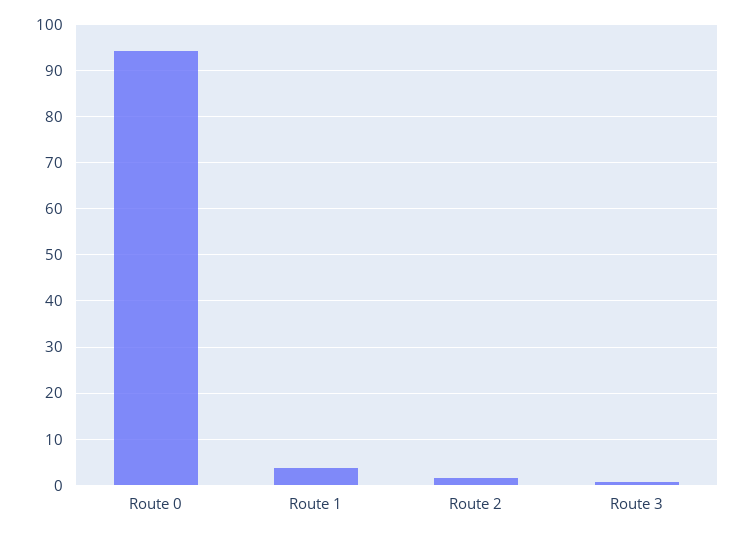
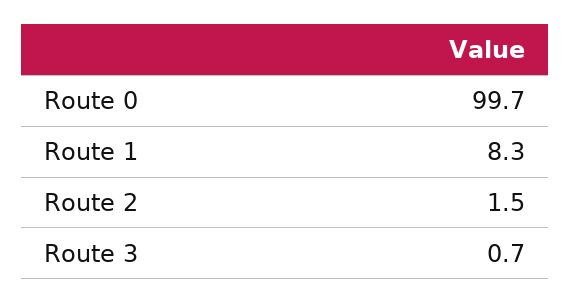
  {
-   "Route 0": 94,
+   "Route 0": 99.7,
-   "Route 1": 4,
+   "Route 1": 8.3,
    "Route 2": 1.5,
    "Route 3": 0.7
  }

